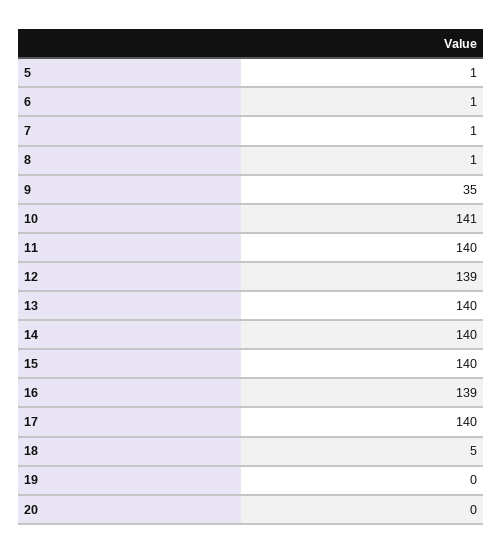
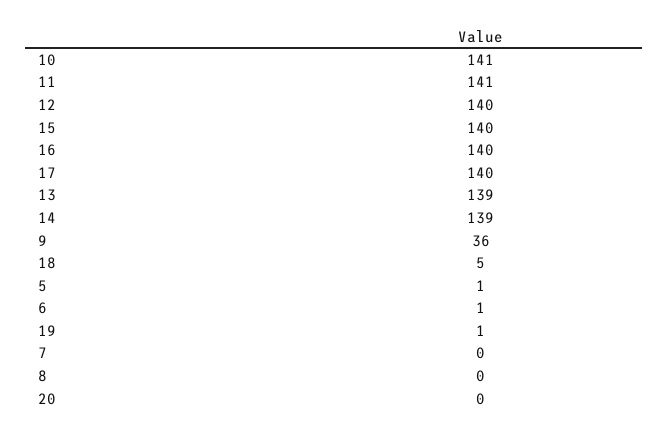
  {
    "5": 1,
    "6": 1,
-   "7": 1,
+   "7": 0,
-   "8": 1,
+   "8": 0,
-   "9": 35,
+   "9": 36,
    "10": 141,
-   "11": 140,
+   "11": 141,
-   "12": 139,
+   "12": 140,
-   "13": 140,
+   "13": 139,
-   "14": 140,
+   "14": 139,
    "15": 140,
-   "16": 139,
+   "16": 140,
    "17": 140,
    "18": 5,
-   "19": 0,
+   "19": 1,
    "20": 0
  }

